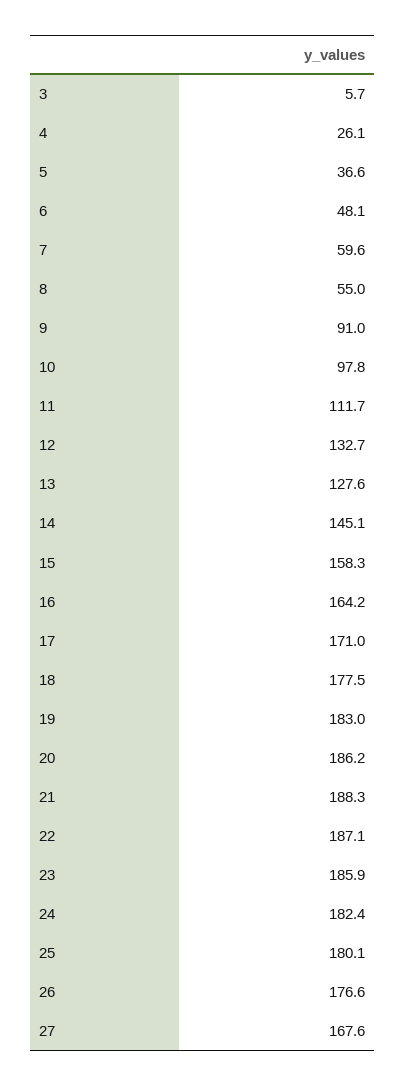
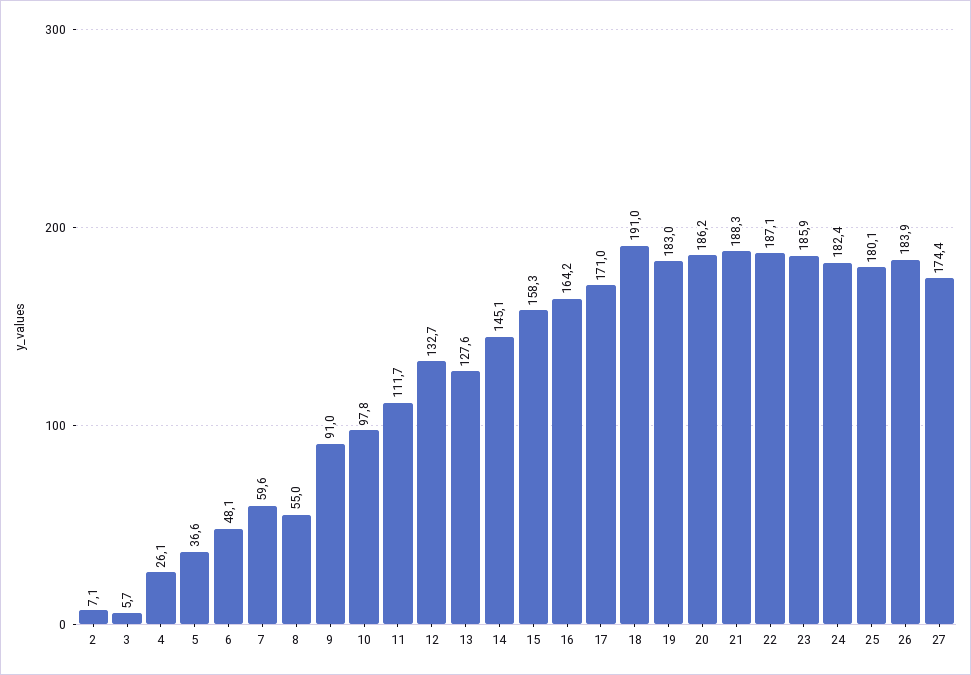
  {
    "3": 5.7,
    "4": 26.1,
    "5": 36.6,
    "6": 48.1,
    "7": 59.6,
    "8": 55,
    "9": 91,
    "10": 97.8,
    "11": 111.7,
    "12": 132.7,
    "13": 127.6,
    "14": 145.1,
    "15": 158.3,
    "16": 164.2,
    "17": 171,
-   "18": 177.5,
+   "18": 191,
    "19": 183,
    "20": 186.2,
    "21": 188.3,
    "22": 187.1,
    "23": 185.9,
    "24": 182.4,
    "25": 180.1,
-   "26": 176.6,
+   "26": 183.9,
-   "27": 167.6
+   "27": 174.4,
+   "2": 7.1
  }

